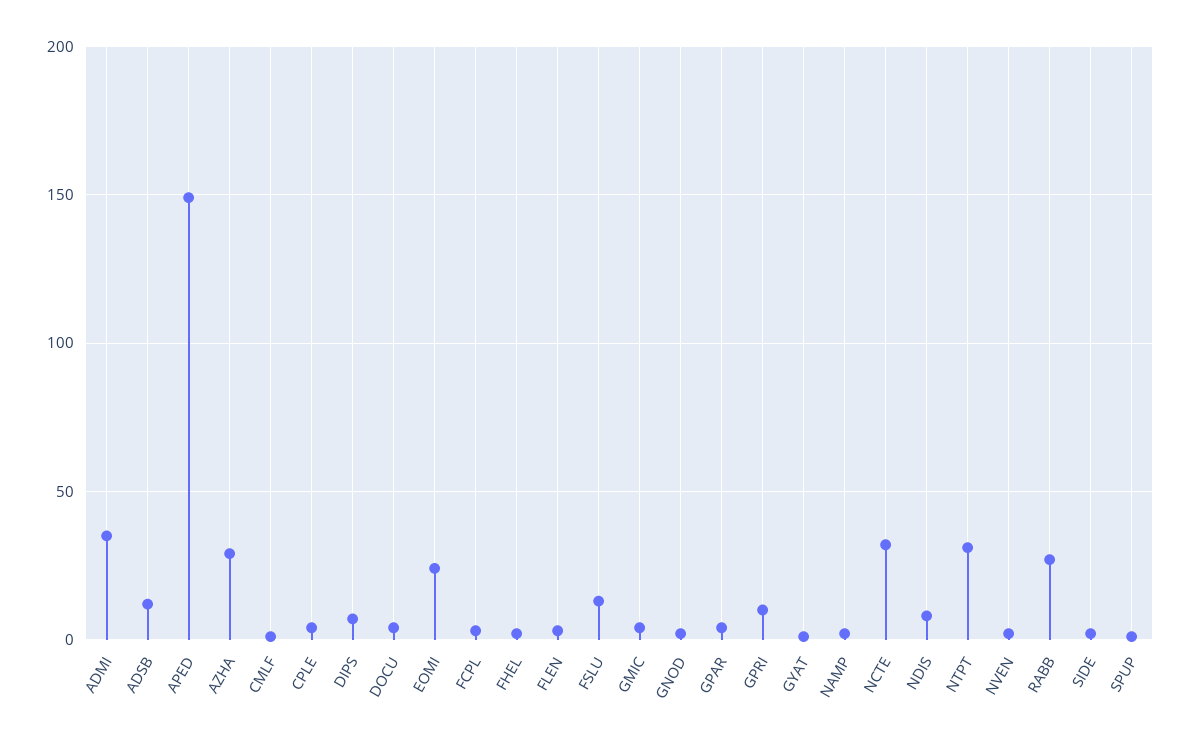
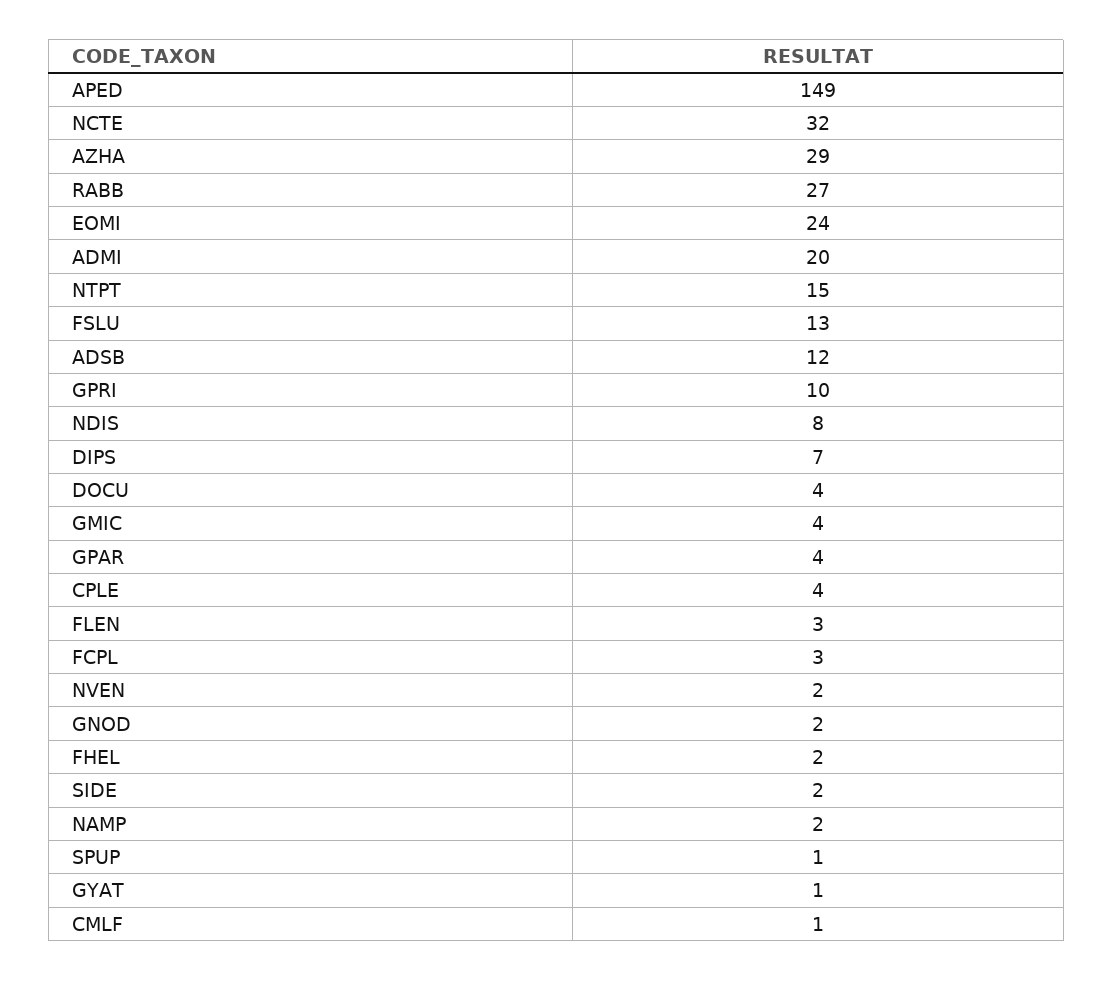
  {
-   "ADMI": 35,
+   "ADMI": 20,
    "ADSB": 12,
    "APED": 149,
    "AZHA": 29,
    "CMLF": 1,
    "CPLE": 4,
    "DIPS": 7,
    "DOCU": 4,
    "EOMI": 24,
    "FCPL": 3,
    "FHEL": 2,
    "FLEN": 3,
    "FSLU": 13,
    "GMIC": 4,
    "GNOD": 2,
    "GPAR": 4,
    "GPRI": 10,
    "GYAT": 1,
    "NAMP": 2,
    "NCTE": 32,
    "NDIS": 8,
-   "NTPT": 30,
+   "NTPT": 15,
    "NVEN": 2,
    "RABB": 27,
    "SIDE": 2,
    "SPUP": 1
  }

